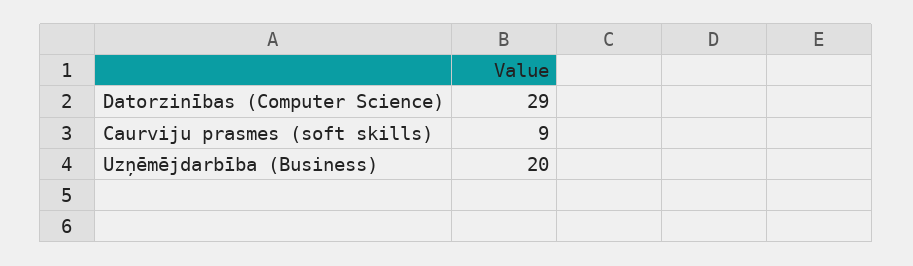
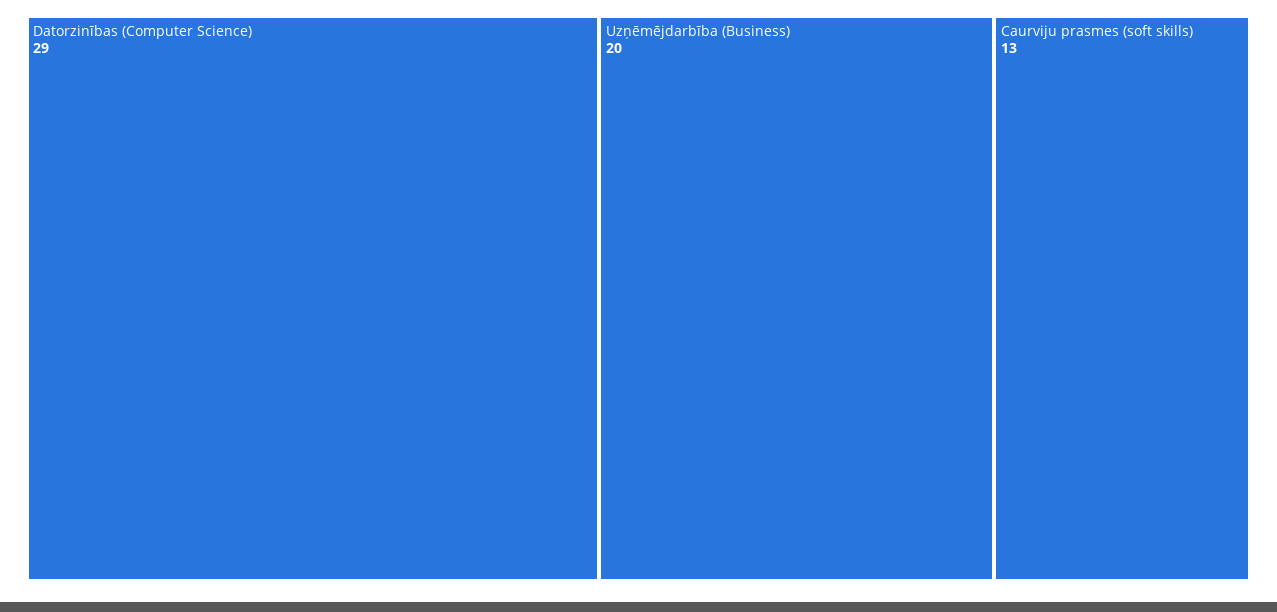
  {
    "Datorzinības (Computer Science)": 29,
-   "Caurviju prasmes (soft skills)": 9,
+   "Caurviju prasmes (soft skills)": 13,
    "Uzņēmējdarbība (Business)": 20
  }

